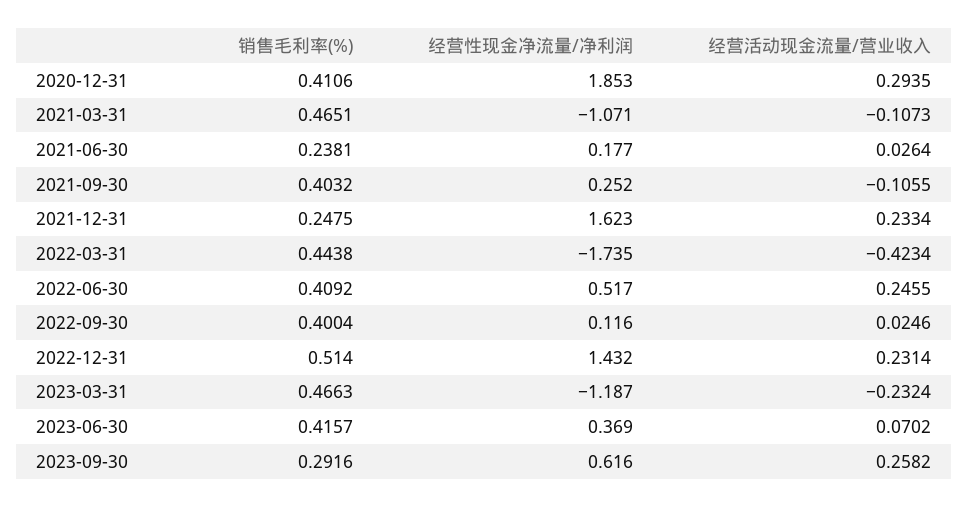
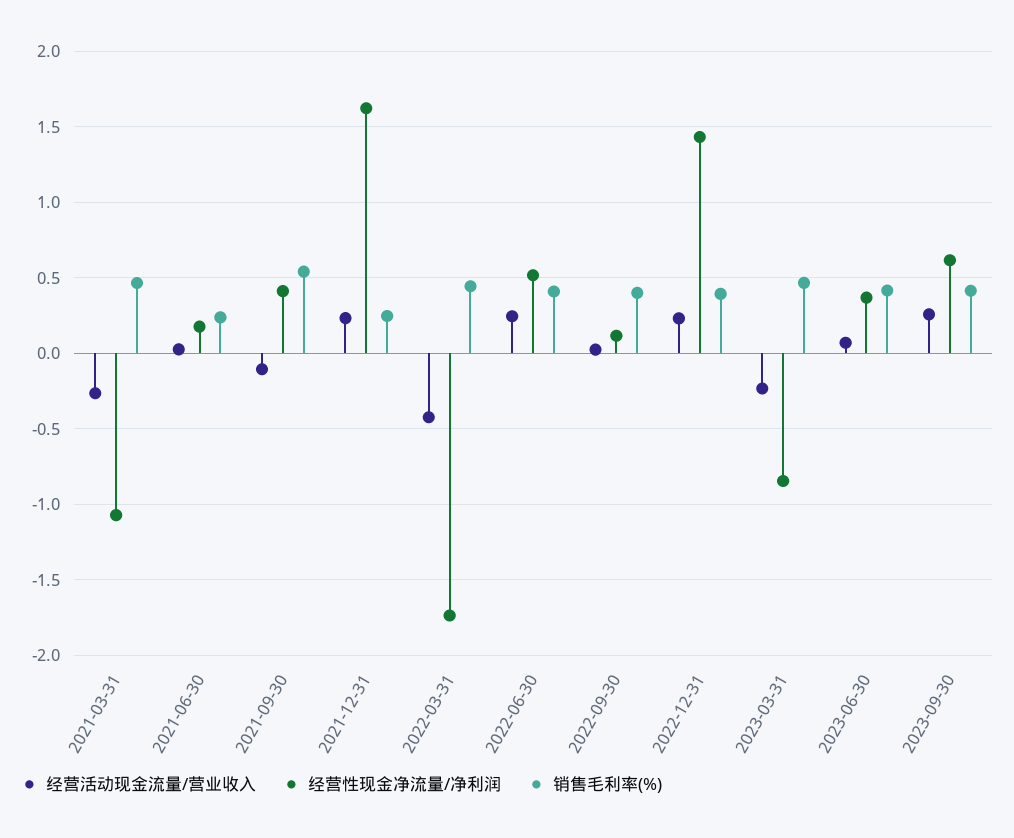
  {
    "销售毛利率(%)": {
-     "2020-12-31": 0.4106,
      "2021-03-31": 0.4651,
      "2021-06-30": 0.2381,
-     "2021-09-30": 0.4032,
+     "2021-09-30": 0.55,
      "2021-12-31": 0.2475,
      "2022-03-31": 0.4438,
      "2022-06-30": 0.4092,
      "2022-09-30": 0.4004,
-     "2022-12-31": 0.514,
+     "2022-12-31": 0.4,
      "2023-03-31": 0.4663,
      "2023-06-30": 0.4157,
-     "2023-09-30": 0.2916
+     "2023-09-30": 0.4
    },
    "经营性现金净流量/净利润": {
-     "2020-12-31": 1.853,
      "2021-03-31": -1.071,
      "2021-06-30": 0.177,
-     "2021-09-30": 0.252,
+     "2021-09-30": 0.4,
      "2021-12-31": 1.623,
      "2022-03-31": -1.735,
      "2022-06-30": 0.517,
      "2022-09-30": 0.116,
      "2022-12-31": 1.432,
-     "2023-03-31": -1.187,
+     "2023-03-31": -0.85,
      "2023-06-30": 0.369,
      "2023-09-30": 0.616
    },
    "经营活动现金流量/营业收入": {
-     "2020-12-31": 0.2935,
-     "2021-03-31": -0.1073,
+     "2021-03-31": -0.25,
      "2021-06-30": 0.0264,
      "2021-09-30": -0.1055,
      "2021-12-31": 0.2334,
      "2022-03-31": -0.4234,
      "2022-06-30": 0.2455,
      "2022-09-30": 0.0246,
      "2022-12-31": 0.2314,
      "2023-03-31": -0.2324,
      "2023-06-30": 0.0702,
      "2023-09-30": 0.2582
    }
  }

